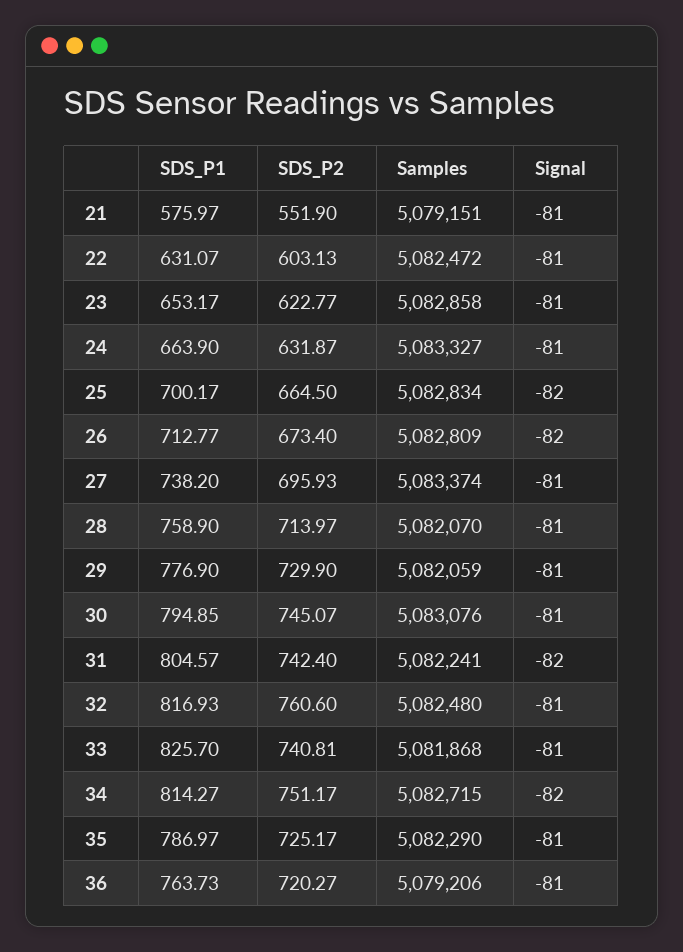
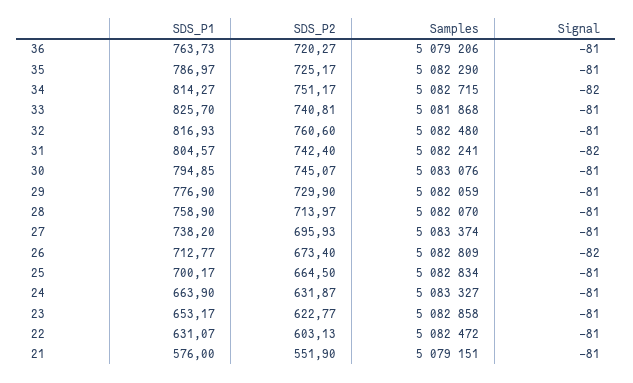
  {
    "SDS_P1": {
-     "21": 575.97,
+     "21": 576,
      "22": 631.07,
      "23": 653.17,
      "24": 663.9,
      "25": 700.17,
      "26": 712.77,
      "27": 738.2,
      "28": 758.9,
      "29": 776.9,
      "30": 794.85,
      "31": 804.57,
      "32": 816.93,
      "33": 825.7,
      "34": 814.27,
      "35": 786.97,
      "36": 763.73
    },
    "SDS_P2": {
      "21": 551.9,
      "22": 603.13,
      "23": 622.77,
      "24": 631.87,
      "25": 664.5,
      "26": 673.4,
      "27": 695.93,
      "28": 713.97,
      "29": 729.9,
      "30": 745.07,
      "31": 742.4,
      "32": 760.6,
      "33": 740.81,
      "34": 751.17,
      "35": 725.17,
      "36": 720.27
    },
    "Samples": {
      "21": 5079151,
      "22": 5082472,
      "23": 5082858,
      "24": 5083327,
      "25": 5082834,
      "26": 5082809,
      "27": 5083374,
      "28": 5082070,
      "29": 5082059,
      "30": 5083076,
      "31": 5082241,
      "32": 5082480,
      "33": 5081868,
      "34": 5082715,
      "35": 5082290,
      "36": 5079206
    },
    "Signal": {
      "21": -81,
      "22": -81,
      "23": -81,
      "24": -81,
-     "25": -82,
+     "25": -81,
      "26": -82,
      "27": -81,
      "28": -81,
      "29": -81,
      "30": -81,
      "31": -82,
      "32": -81,
      "33": -81,
      "34": -82,
      "35": -81,
      "36": -81
    }
  }

